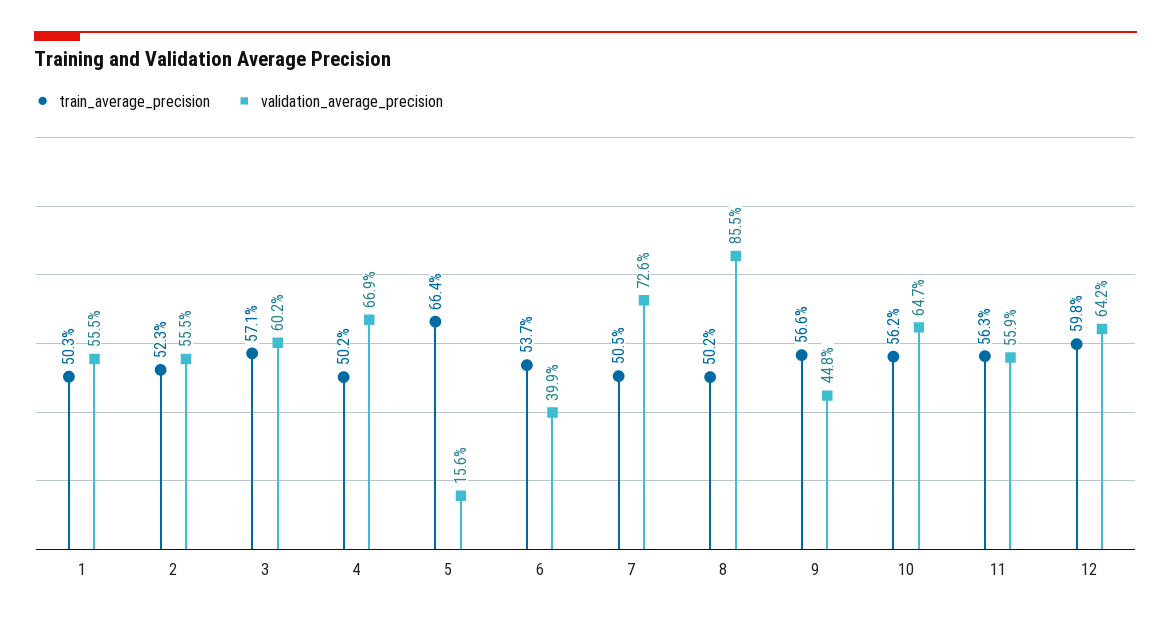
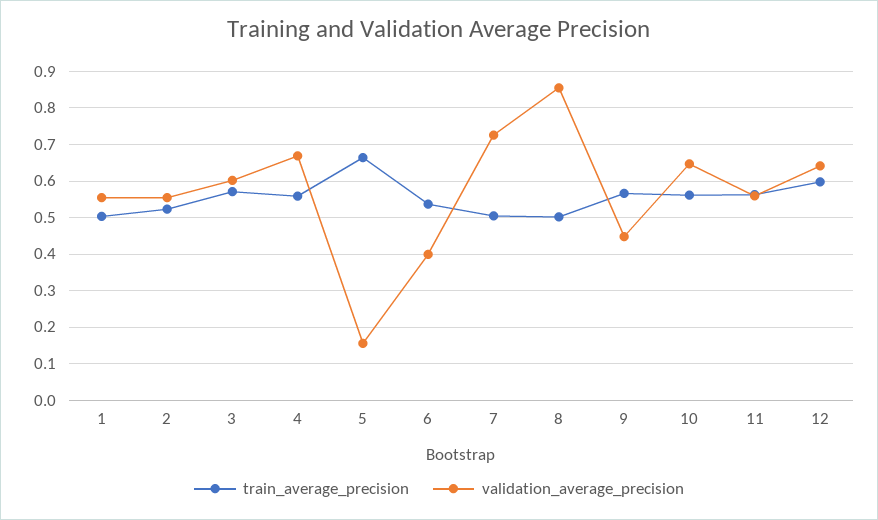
  {
    "train_average_precision": {
      "1": 0.503,
      "2": 0.523,
      "3": 0.571,
-     "4": 0.502,
+     "4": 0.56,
      "5": 0.664,
      "6": 0.537,
      "7": 0.505,
      "8": 0.502,
      "9": 0.566,
      "10": 0.562,
      "11": 0.563,
      "12": 0.598
    },
    "validation_average_precision": {
      "1": 0.555,
      "2": 0.555,
      "3": 0.602,
      "4": 0.669,
      "5": 0.156,
      "6": 0.399,
      "7": 0.726,
      "8": 0.855,
      "9": 0.448,
      "10": 0.647,
      "11": 0.559,
      "12": 0.642
    }
  }

